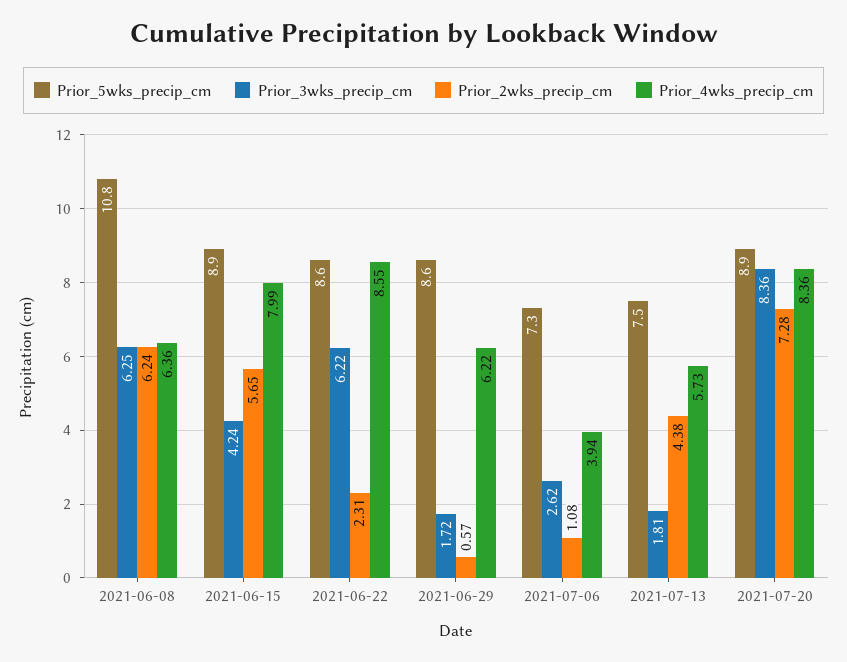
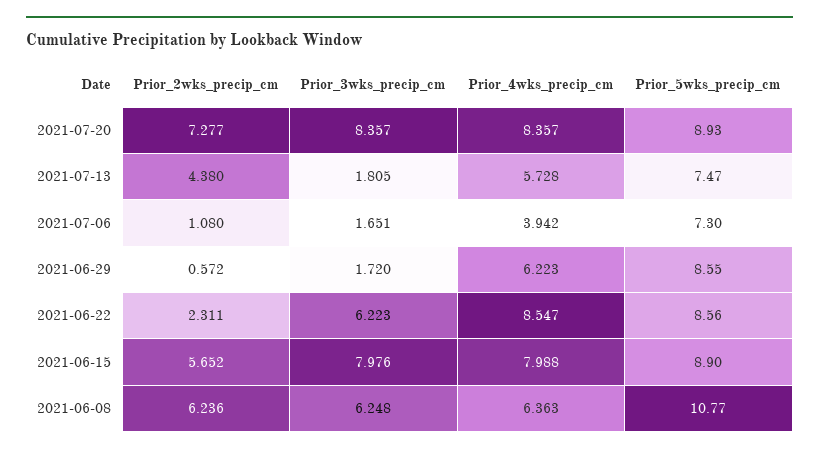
  {
    "Prior_5wks_precip_cm": {
      "2021-06-08": 10.77,
      "2021-06-15": 8.9,
      "2021-06-22": 8.56,
      "2021-06-29": 8.55,
      "2021-07-06": 7.3,
      "2021-07-13": 7.47,
      "2021-07-20": 8.93
    },
    "Prior_3wks_precip_cm": {
      "2021-06-08": 6.248,
-     "2021-06-15": 4.24,
+     "2021-06-15": 7.976,
      "2021-06-22": 6.223,
      "2021-06-29": 1.72,
-     "2021-07-06": 2.62,
+     "2021-07-06": 1.651,
      "2021-07-13": 1.805,
      "2021-07-20": 8.357
    },
    "Prior_2wks_precip_cm": {
      "2021-06-08": 6.236,
      "2021-06-15": 5.652,
      "2021-06-22": 2.311,
      "2021-06-29": 0.572,
      "2021-07-06": 1.08,
      "2021-07-13": 4.38,
      "2021-07-20": 7.277
    },
    "Prior_4wks_precip_cm": {
      "2021-06-08": 6.363,
      "2021-06-15": 7.988,
      "2021-06-22": 8.547,
      "2021-06-29": 6.223,
      "2021-07-06": 3.942,
      "2021-07-13": 5.728,
      "2021-07-20": 8.357
    }
  }

